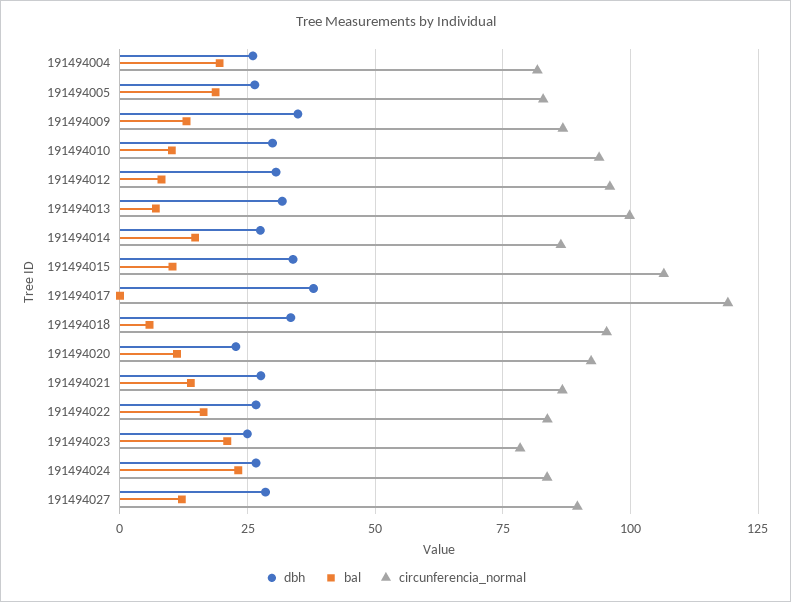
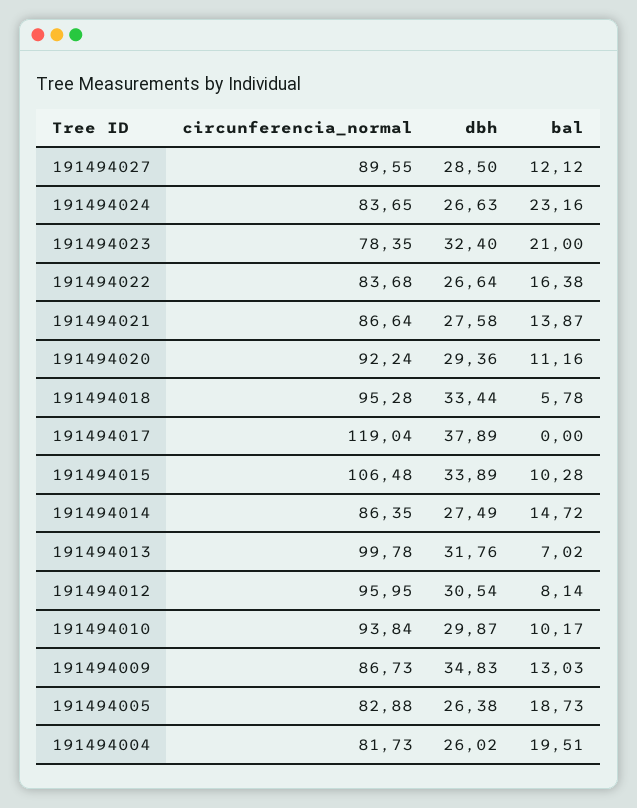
  {
    "dbh": {
      "191494004": 26.02,
      "191494005": 26.38,
      "191494009": 34.83,
      "191494010": 29.87,
      "191494012": 30.54,
      "191494013": 31.76,
      "191494014": 27.49,
      "191494015": 33.89,
      "191494017": 37.89,
      "191494018": 33.44,
-     "191494020": 22.5,
+     "191494020": 29.36,
      "191494021": 27.58,
      "191494022": 26.64,
-     "191494023": 25,
+     "191494023": 32.4,
      "191494024": 26.63,
      "191494027": 28.5
    },
    "bal": {
      "191494004": 19.51,
      "191494005": 18.73,
      "191494009": 13.03,
      "191494010": 10.17,
      "191494012": 8.14,
      "191494013": 7.02,
      "191494014": 14.72,
      "191494015": 10.28,
      "191494017": 0,
      "191494018": 5.78,
      "191494020": 11.16,
      "191494021": 13.87,
      "191494022": 16.38,
      "191494023": 21,
      "191494024": 23.16,
      "191494027": 12.12
    },
    "circunferencia_normal": {
      "191494004": 81.73,
      "191494005": 82.88,
      "191494009": 86.73,
      "191494010": 93.84,
      "191494012": 95.95,
      "191494013": 99.78,
      "191494014": 86.35,
      "191494015": 106.48,
      "191494017": 119.04,
      "191494018": 95.28,
      "191494020": 92.24,
      "191494021": 86.64,
      "191494022": 83.68,
      "191494023": 78.35,
      "191494024": 83.65,
      "191494027": 89.55
    }
  }

